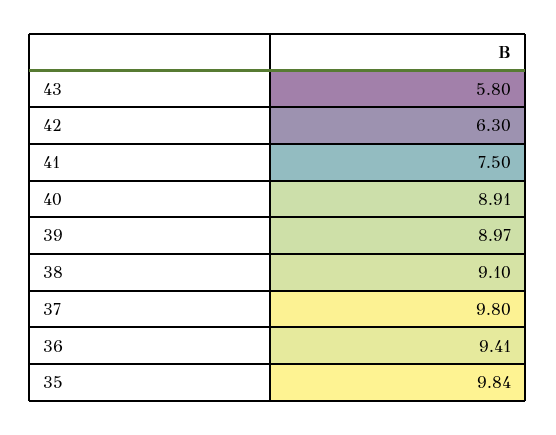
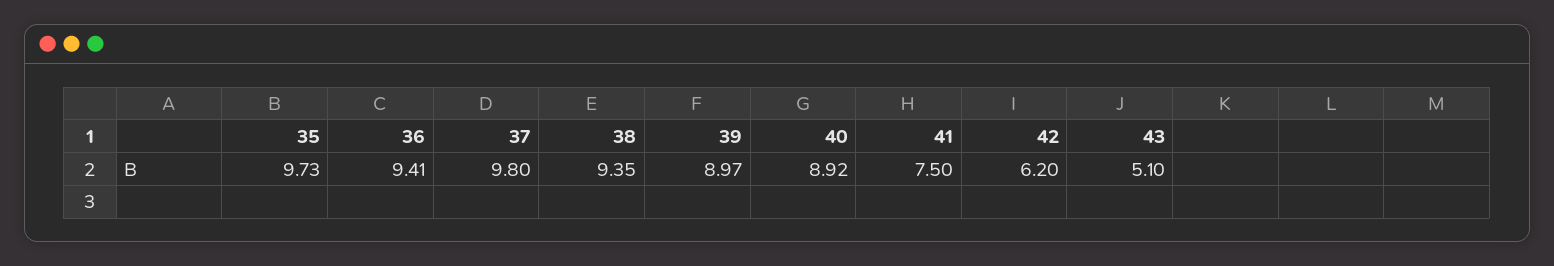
  {
-   "43": 5.8,
+   "43": 5.1,
-   "42": 6.3,
+   "42": 6.2,
    "41": 7.5,
-   "40": 8.91,
+   "40": 8.92,
    "39": 8.97,
-   "38": 9.1,
+   "38": 9.35,
    "37": 9.8,
    "36": 9.41,
-   "35": 9.84
+   "35": 9.73
  }

